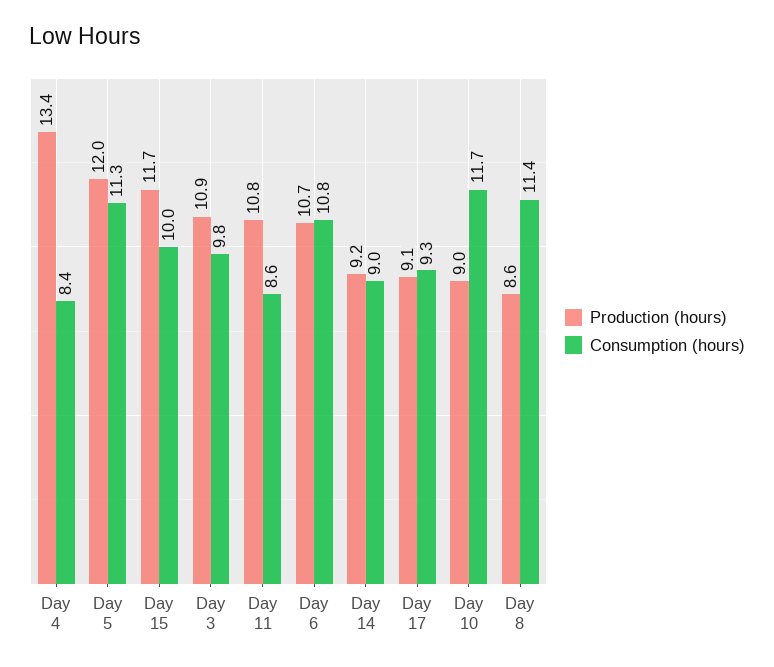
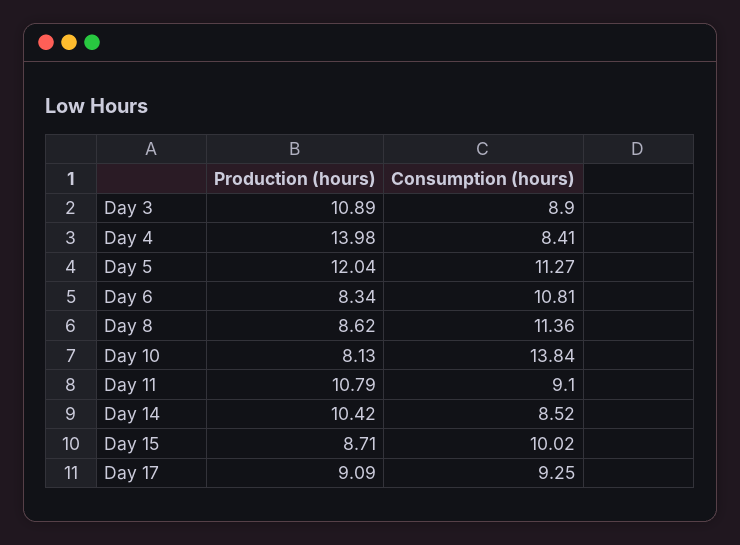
  {
    "Production (hours)": {
-     "Day 4": 13.4,
+     "Day 4": 13.98,
      "Day 5": 12.04,
-     "Day 15": 11.7,
+     "Day 15": 8.71,
      "Day 3": 10.89,
      "Day 11": 10.79,
-     "Day 6": 10.7,
+     "Day 6": 8.34,
-     "Day 14": 9.2,
+     "Day 14": 10.42,
      "Day 17": 9.09,
-     "Day 10": 9,
+     "Day 10": 8.13,
      "Day 8": 8.62
    },
    "Consumption (hours)": {
      "Day 4": 8.41,
      "Day 5": 11.27,
      "Day 15": 10.02,
-     "Day 3": 9.8,
+     "Day 3": 8.9,
-     "Day 11": 8.6,
+     "Day 11": 9.1,
      "Day 6": 10.81,
-     "Day 14": 9,
+     "Day 14": 8.52,
      "Day 17": 9.25,
-     "Day 10": 11.7,
+     "Day 10": 13.84,
      "Day 8": 11.36
    }
  }

